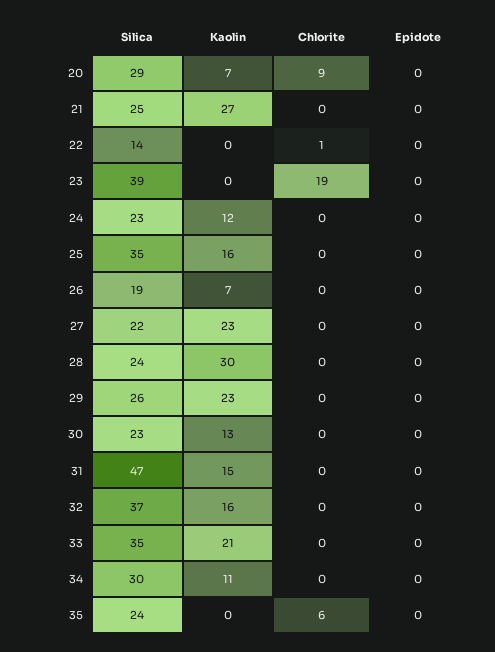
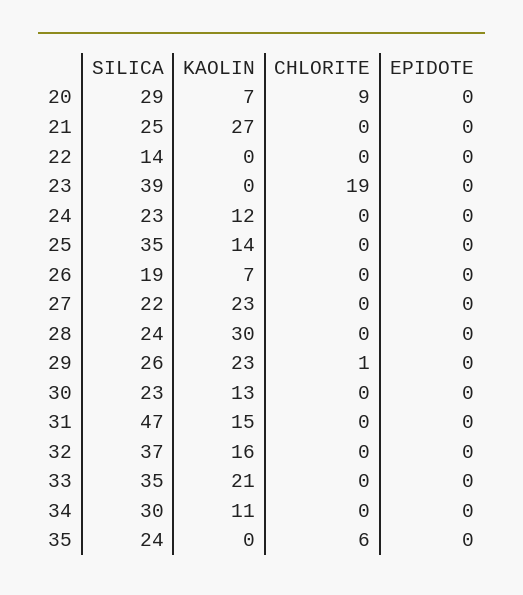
  {
    "Silica": {
      "20": 29,
      "21": 25,
      "22": 14,
      "23": 39,
      "24": 23,
      "25": 35,
      "26": 19,
      "27": 22,
      "28": 24,
      "29": 26,
      "30": 23,
      "31": 47,
      "32": 37,
      "33": 35,
      "34": 30,
      "35": 24
    },
    "Kaolin": {
      "20": 7,
      "21": 27,
      "22": 0,
      "23": 0,
      "24": 12,
-     "25": 16,
+     "25": 14,
      "26": 7,
      "27": 23,
      "28": 30,
      "29": 23,
      "30": 13,
      "31": 15,
      "32": 16,
      "33": 21,
      "34": 11,
      "35": 0
    },
    "Chlorite": {
      "20": 9,
      "21": 0,
-     "22": 1,
+     "22": 0,
      "23": 19,
      "24": 0,
      "25": 0,
      "26": 0,
      "27": 0,
      "28": 0,
-     "29": 0,
+     "29": 1,
      "30": 0,
      "31": 0,
      "32": 0,
      "33": 0,
      "34": 0,
      "35": 6
    },
    "Epidote": {
      "20": 0,
      "21": 0,
      "22": 0,
      "23": 0,
      "24": 0,
      "25": 0,
      "26": 0,
      "27": 0,
      "28": 0,
      "29": 0,
      "30": 0,
      "31": 0,
      "32": 0,
      "33": 0,
      "34": 0,
      "35": 0
    }
  }

